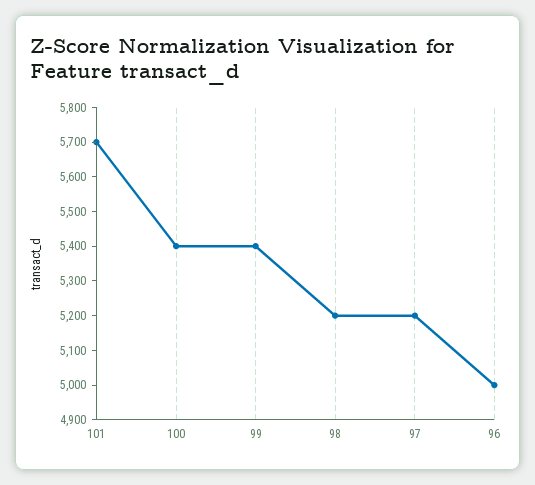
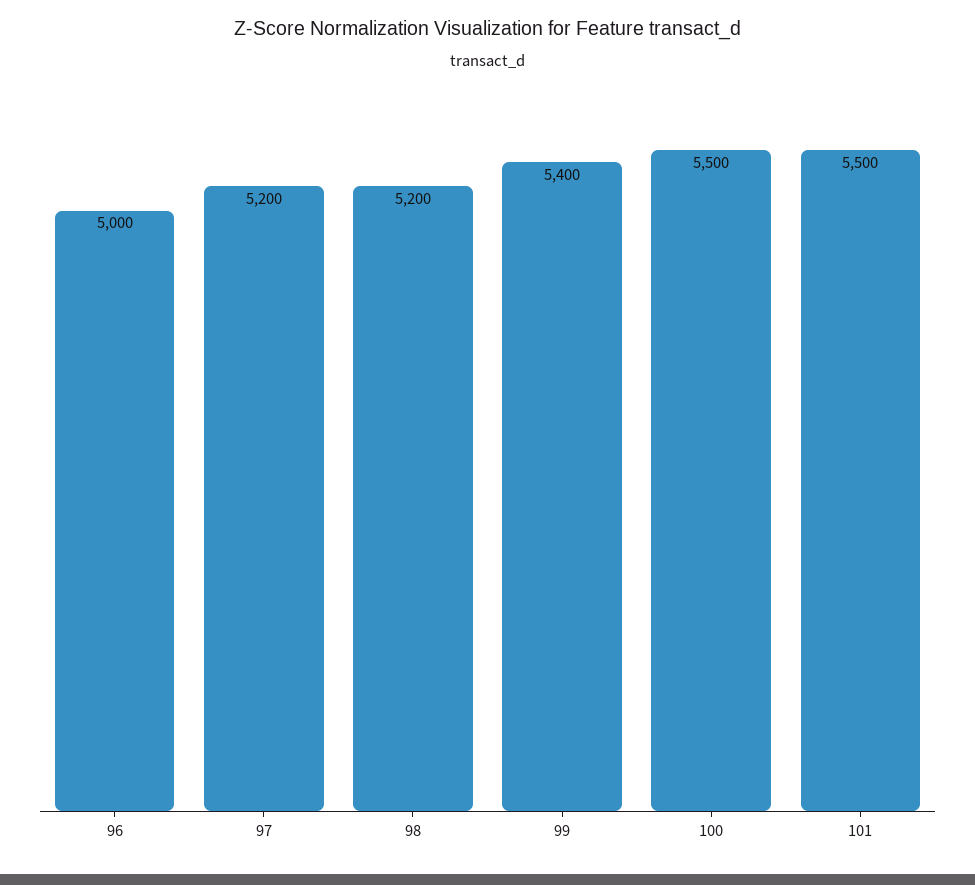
  {
-   "101": 5700,
+   "101": 5500,
-   "100": 5400,
+   "100": 5500,
    "99": 5400,
    "98": 5200,
    "97": 5200,
    "96": 5000
  }

